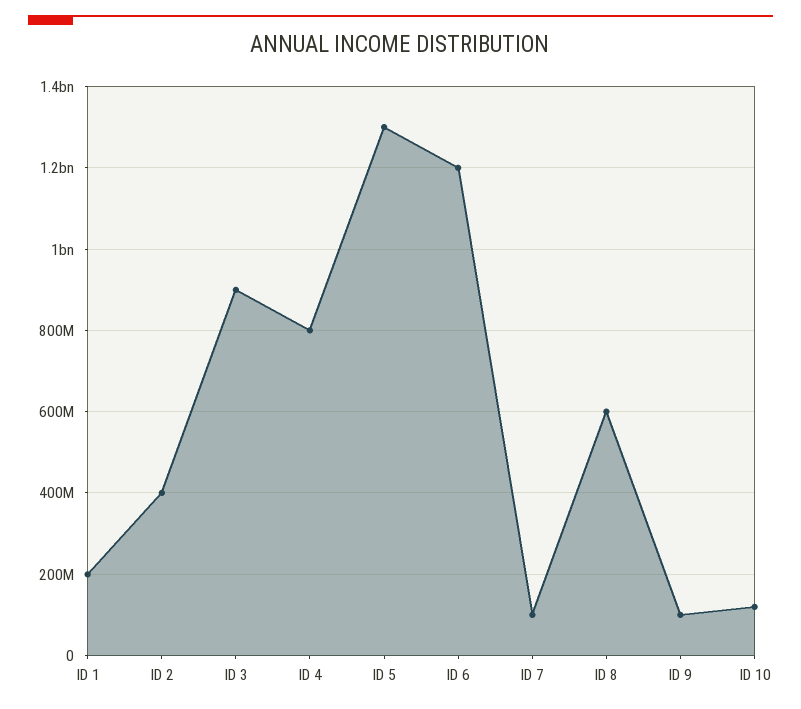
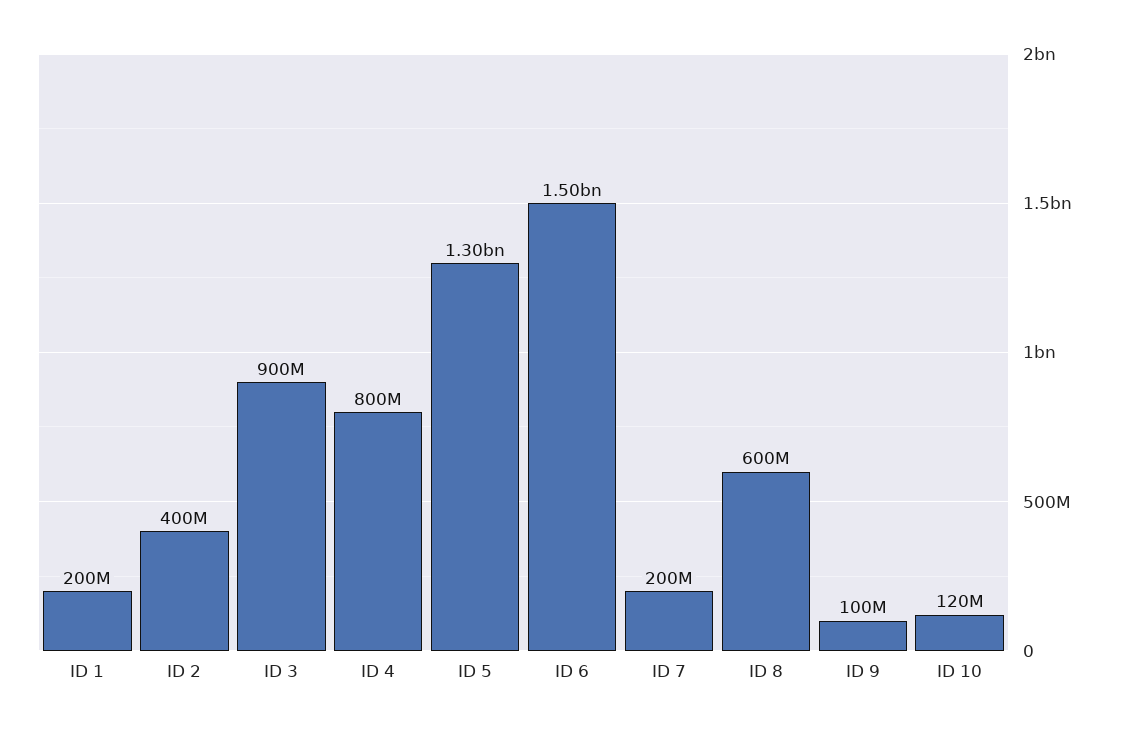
  {
    "ID 1": 200000000,
    "ID 2": 400000000,
    "ID 3": 900000000,
    "ID 4": 800000000,
    "ID 5": 1300000000,
-   "ID 6": 1200000000,
+   "ID 6": 1500000000,
-   "ID 7": 100000000,
+   "ID 7": 200000000,
    "ID 8": 600000000,
    "ID 9": 100000000,
    "ID 10": 120000000
  }

